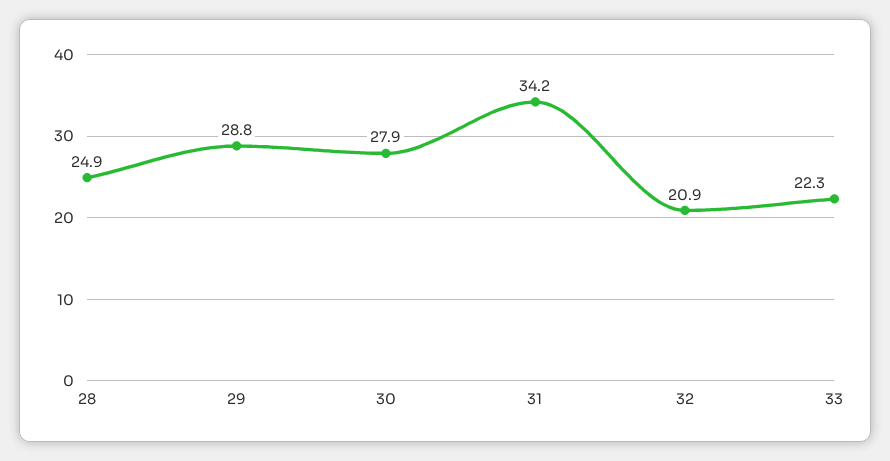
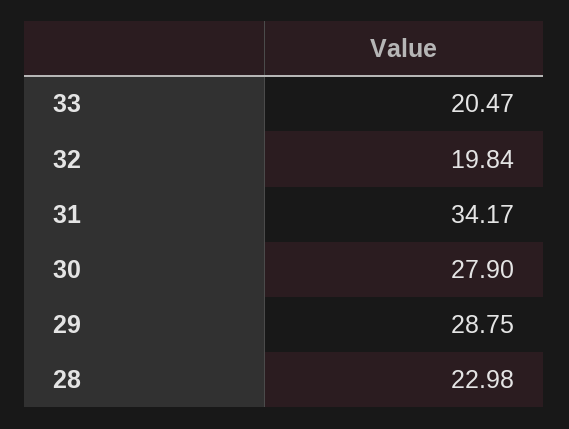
  {
-   "28": 24.9,
+   "28": 22.98,
    "29": 28.75,
    "30": 27.9,
    "31": 34.17,
-   "32": 20.9,
+   "32": 19.84,
-   "33": 22.3
+   "33": 20.47
  }

